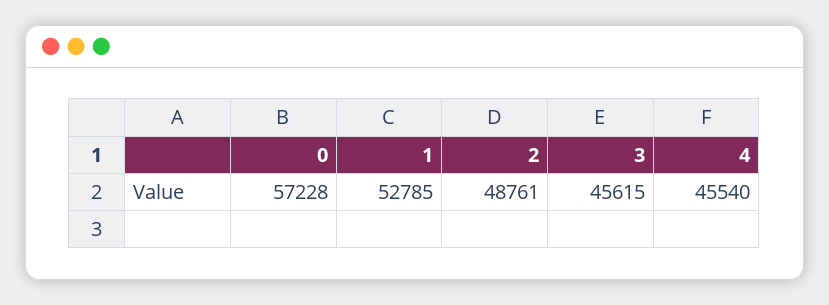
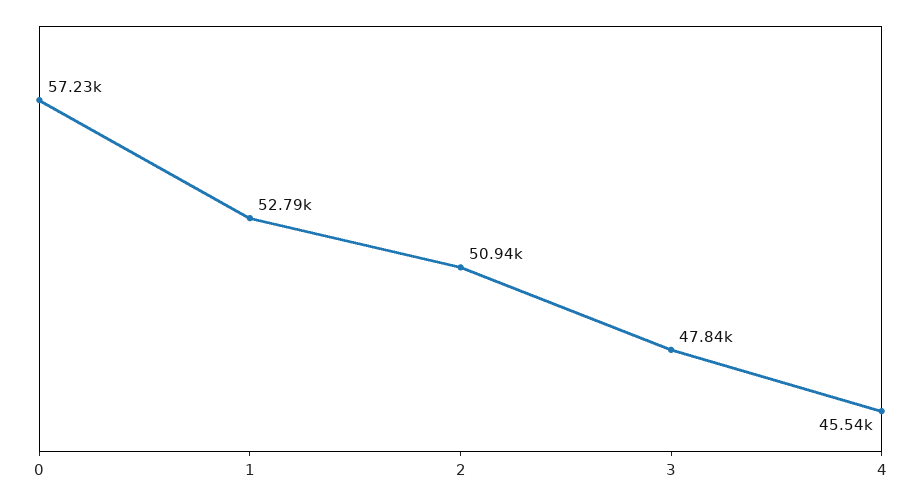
  {
    "0": 57228,
    "1": 52785,
-   "2": 48761,
+   "2": 50940,
-   "3": 45615,
+   "3": 47840,
    "4": 45540
  }

